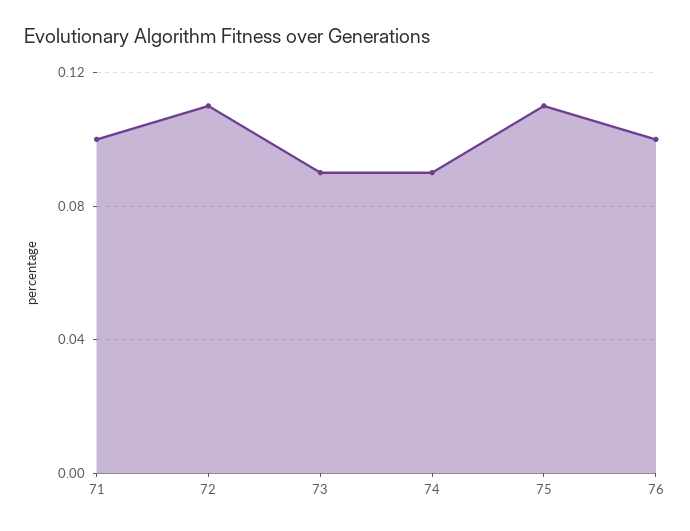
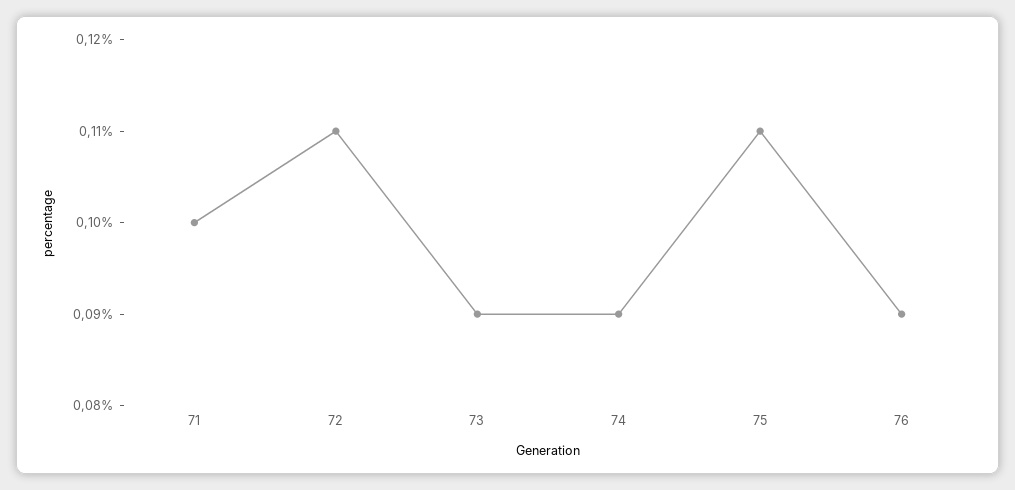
  {
    "71": 0.1,
    "72": 0.11,
    "73": 0.09,
    "74": 0.09,
    "75": 0.11,
-   "76": 0.1
+   "76": 0.09
  }

